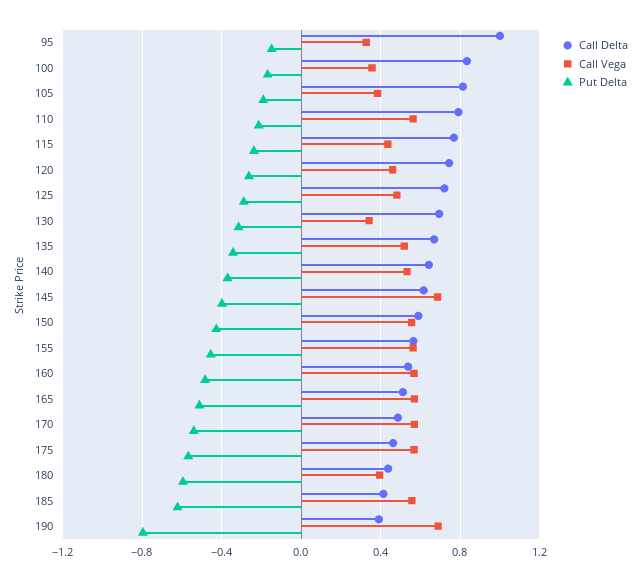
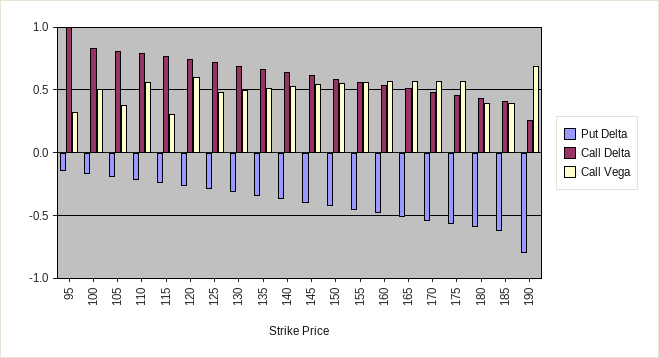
  {
    "Call Delta": {
      "95": 1,
      "100": 0.85,
      "105": 0.8,
      "110": 0.8,
      "115": 0.75,
      "120": 0.75,
      "125": 0.7,
      "130": 0.7,
      "135": 0.65,
      "140": 0.65,
      "145": 0.6,
      "150": 0.6,
      "155": 0.55,
      "160": 0.55,
      "165": 0.5,
      "170": 0.5,
      "175": 0.45,
      "180": 0.45,
      "185": 0.4,
-     "190": 0.4
+     "190": 0.25
    },
    "Call Vega": {
      "95": 0.35,
-     "100": 0.35,
+     "100": 0.5,
      "105": 0.4,
      "110": 0.55,
-     "115": 0.45,
+     "115": 0.3,
-     "120": 0.45,
+     "120": 0.6,
      "125": 0.5,
-     "130": 0.35,
+     "130": 0.5,
      "135": 0.5,
      "140": 0.55,
-     "145": 0.7,
+     "145": 0.55,
      "150": 0.55,
      "155": 0.55,
      "160": 0.55,
      "165": 0.55,
      "170": 0.55,
      "175": 0.55,
      "180": 0.4,
-     "185": 0.55,
+     "185": 0.4,
      "190": 0.7
    },
    "Put Delta": {
      "95": -0.15,
      "100": -0.15,
      "105": -0.2,
      "110": -0.2,
      "115": -0.25,
      "120": -0.25,
      "125": -0.3,
      "130": -0.3,
      "135": -0.35,
      "140": -0.35,
      "145": -0.4,
      "150": -0.45,
      "155": -0.45,
      "160": -0.5,
      "165": -0.5,
      "170": -0.55,
      "175": -0.55,
      "180": -0.6,
      "185": -0.6,
      "190": -0.8
    }
  }

